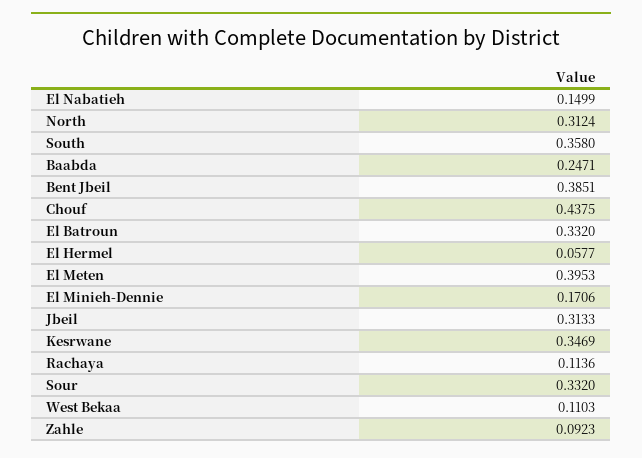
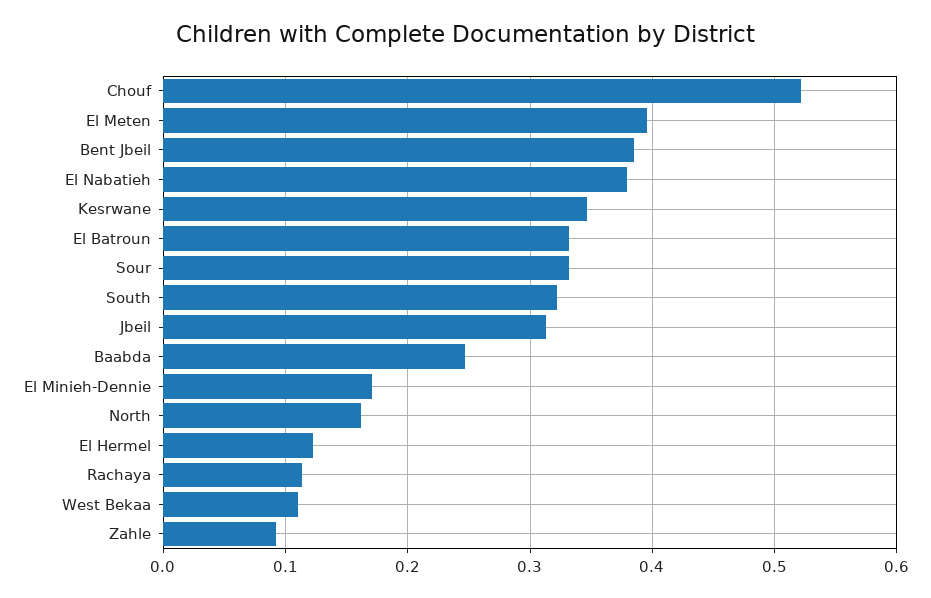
  {
-   "El Nabatieh": 0.1499,
+   "El Nabatieh": 0.38,
-   "North": 0.3124,
+   "North": 0.16,
-   "South": 0.358,
+   "South": 0.32,
    "Baabda": 0.2471,
    "Bent Jbeil": 0.3851,
-   "Chouf": 0.4375,
+   "Chouf": 0.52,
    "El Batroun": 0.332,
-   "El Hermel": 0.0577,
+   "El Hermel": 0.12,
    "El Meten": 0.3953,
    "El Minieh-Dennie": 0.1706,
    "Jbeil": 0.3133,
    "Kesrwane": 0.3469,
    "Rachaya": 0.1136,
    "Sour": 0.332,
    "West Bekaa": 0.1103,
    "Zahle": 0.0923
  }

